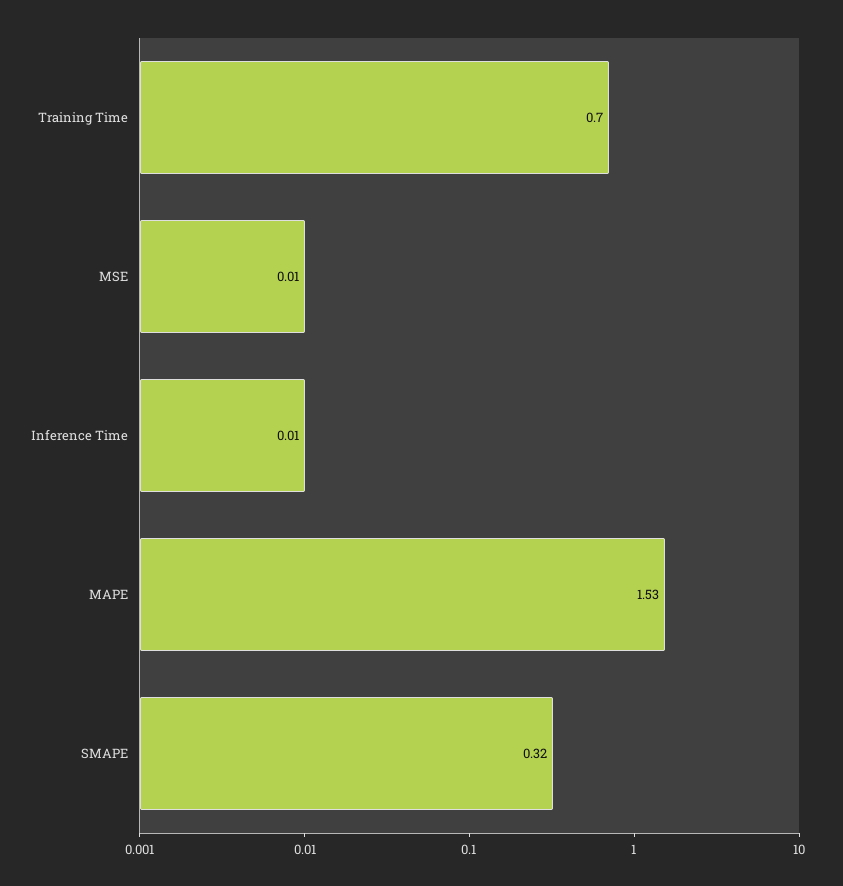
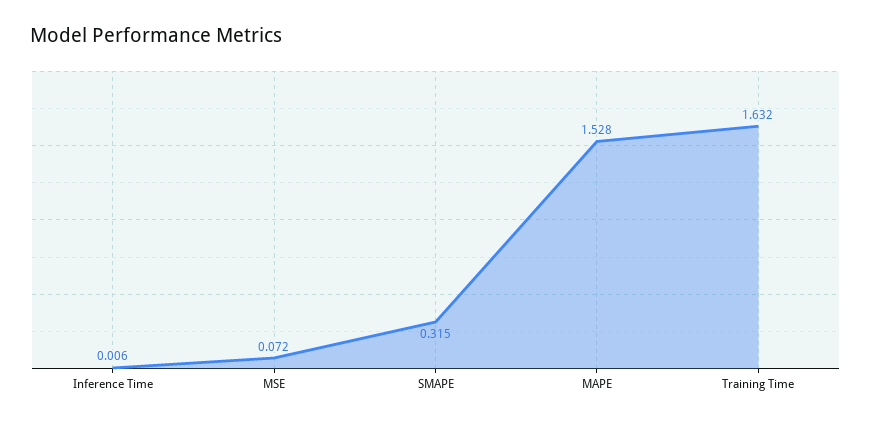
  {
-   "Training Time": 0.7,
+   "Training Time": 1.632,
-   "MSE": 0.01,
+   "MSE": 0.072,
    "Inference Time": 0.006,
    "MAPE": 1.528,
    "SMAPE": 0.315
  }

